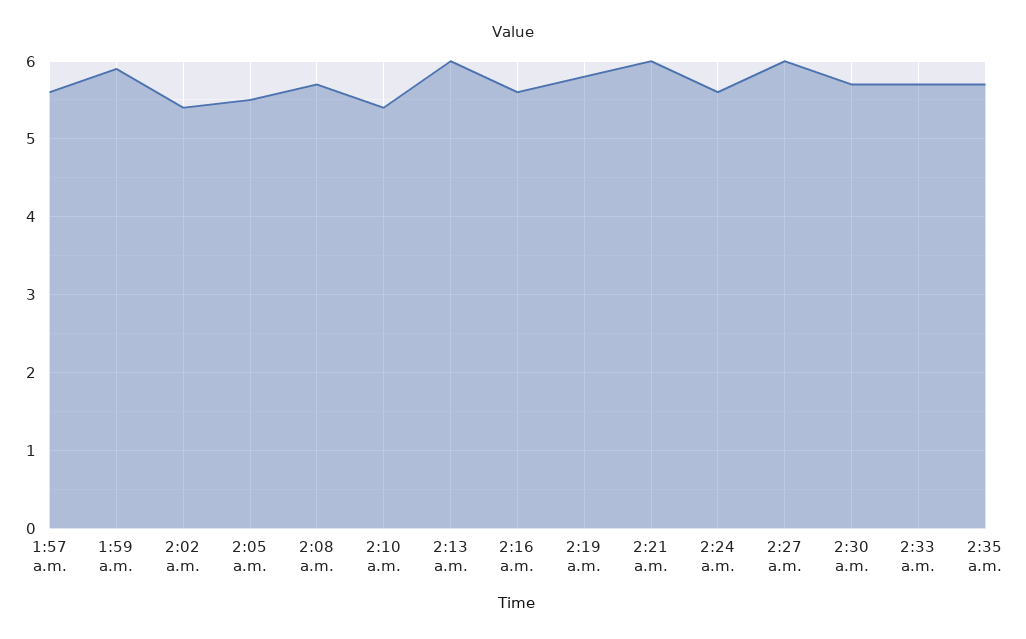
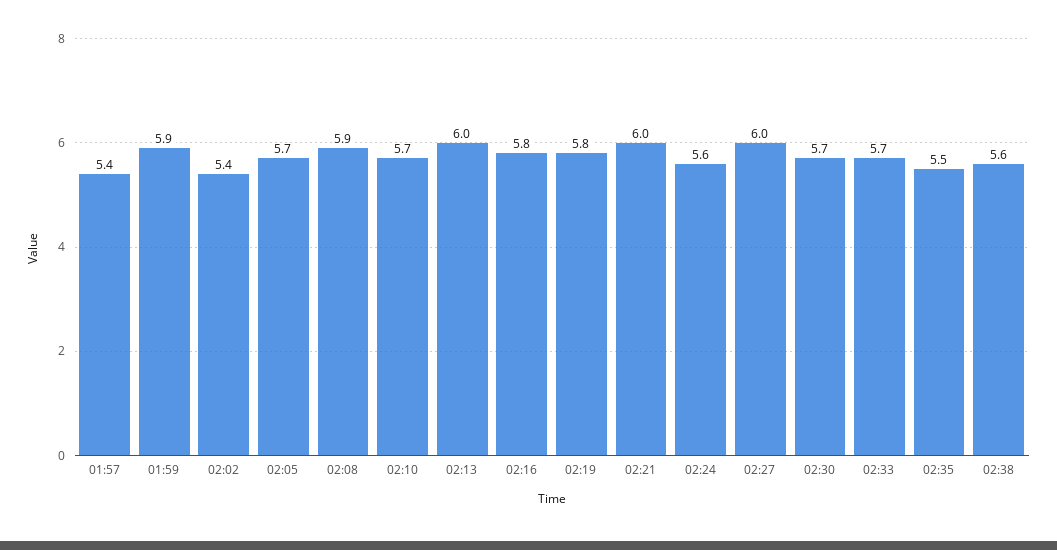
  {
-   "1:57 a.m.": 5.6,
+   "1:57 a.m.": 5.4,
    "1:59 a.m.": 5.9,
    "2:02 a.m.": 5.4,
-   "2:05 a.m.": 5.5,
+   "2:05 a.m.": 5.7,
-   "2:08 a.m.": 5.7,
+   "2:08 a.m.": 5.9,
-   "2:10 a.m.": 5.4,
+   "2:10 a.m.": 5.7,
    "2:13 a.m.": 6,
-   "2:16 a.m.": 5.6,
+   "2:16 a.m.": 5.8,
    "2:19 a.m.": 5.8,
    "2:21 a.m.": 6,
    "2:24 a.m.": 5.6,
    "2:27 a.m.": 6,
    "2:30 a.m.": 5.7,
    "2:33 a.m.": 5.7,
-   "2:35 a.m.": 5.7
+   "2:35 a.m.": 5.5,
+   "02:38": 5.6
  }

